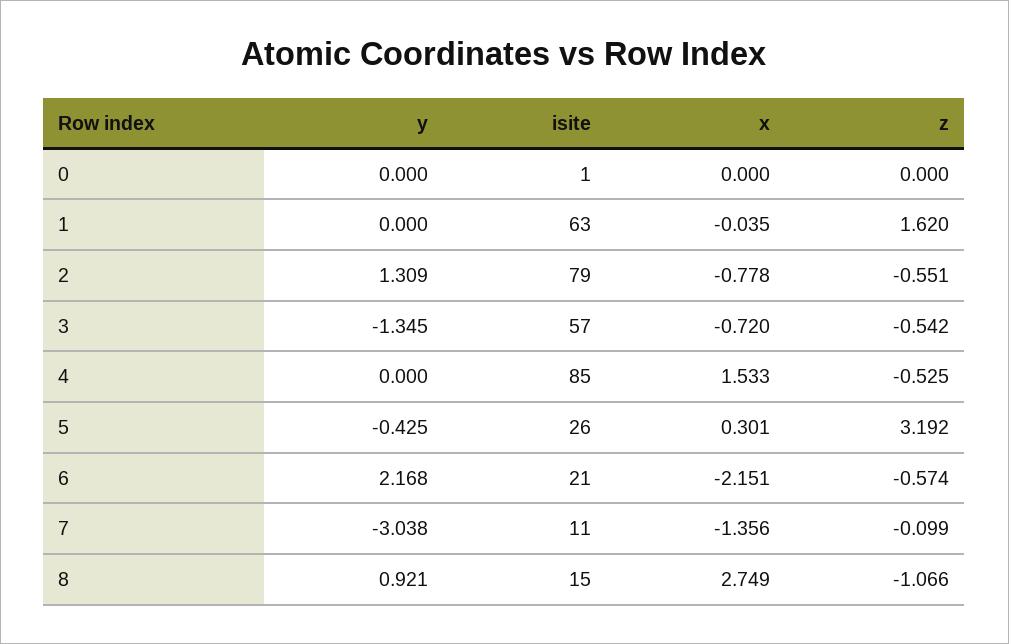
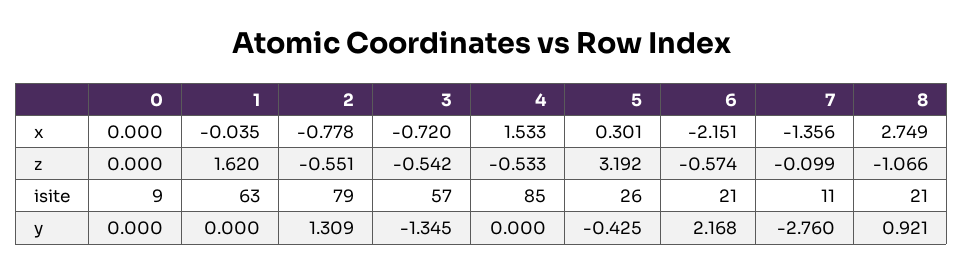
  {
    "y": {
      "0": 0,
      "1": 0,
      "2": 1.309,
      "3": -1.345,
      "4": 0,
      "5": -0.425,
      "6": 2.168,
-     "7": -3.038,
+     "7": -2.76,
      "8": 0.921
    },
    "isite": {
-     "0": 1,
+     "0": 9,
      "1": 63,
      "2": 79,
      "3": 57,
      "4": 85,
      "5": 26,
      "6": 21,
      "7": 11,
-     "8": 15
+     "8": 21
    },
    "x": {
      "0": 0,
      "1": -0.035,
      "2": -0.778,
      "3": -0.72,
      "4": 1.533,
      "5": 0.301,
      "6": -2.151,
      "7": -1.356,
      "8": 2.749
    },
    "z": {
      "0": 0,
      "1": 1.62,
      "2": -0.551,
      "3": -0.542,
-     "4": -0.525,
+     "4": -0.533,
      "5": 3.192,
      "6": -0.574,
      "7": -0.099,
      "8": -1.066
    }
  }

